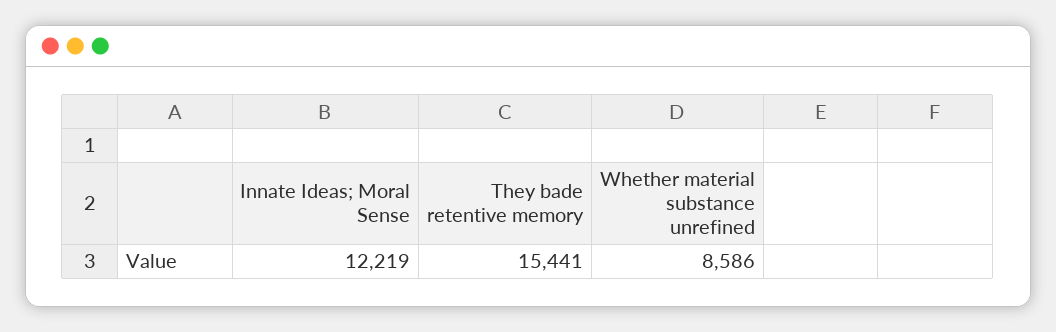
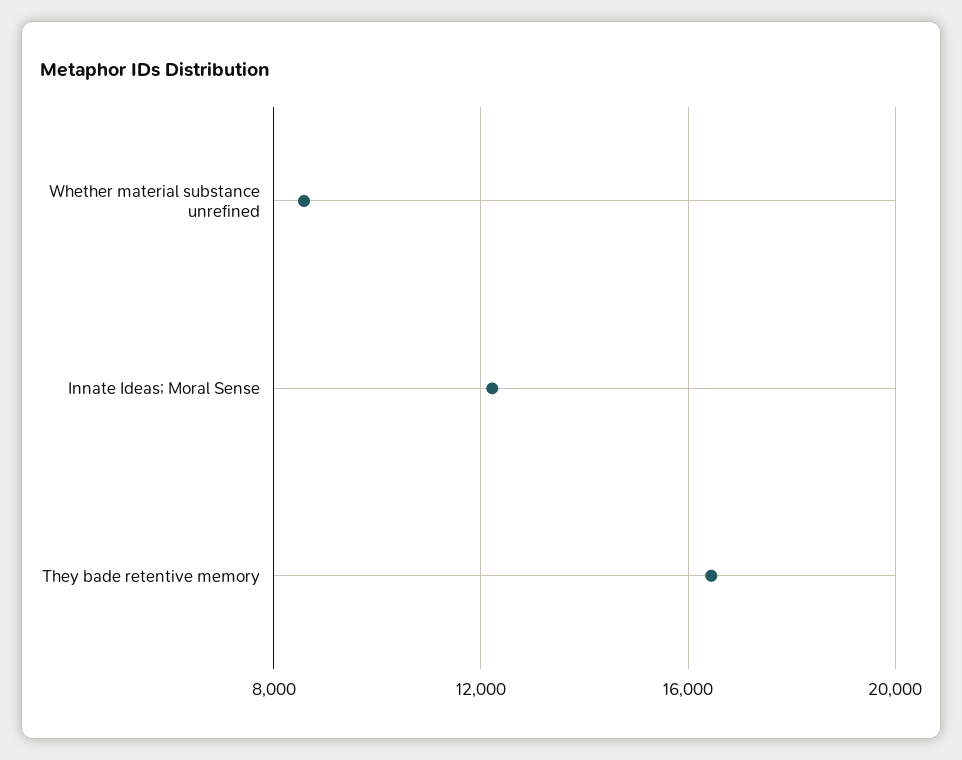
  {
    "Innate Ideas; Moral Sense": 12219,
-   "They bade retentive memory": 15441,
+   "They bade retentive memory": 16500,
    "Whether material substance unrefined": 8586
  }

